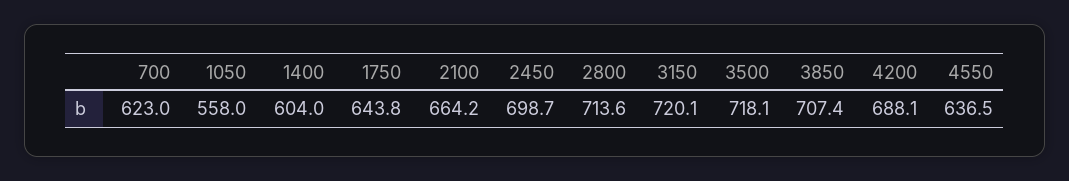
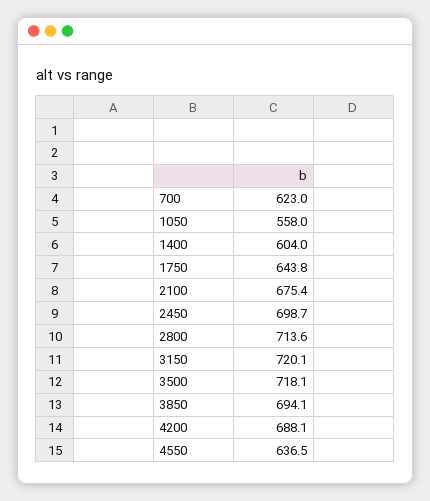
  {
    "700": 623,
    "1050": 558,
    "1400": 604,
    "1750": 643.8,
-   "2100": 664.2,
+   "2100": 675.4,
    "2450": 698.7,
    "2800": 713.6,
    "3150": 720.1,
    "3500": 718.1,
-   "3850": 707.4,
+   "3850": 694.1,
    "4200": 688.1,
    "4550": 636.5
  }

